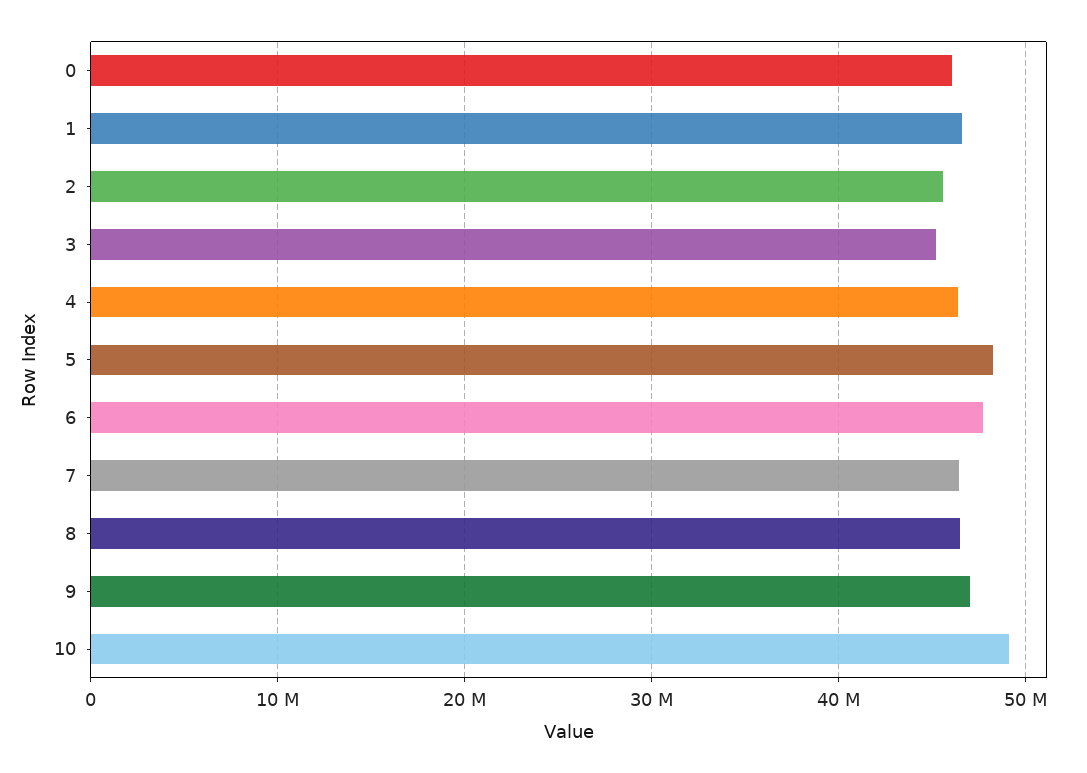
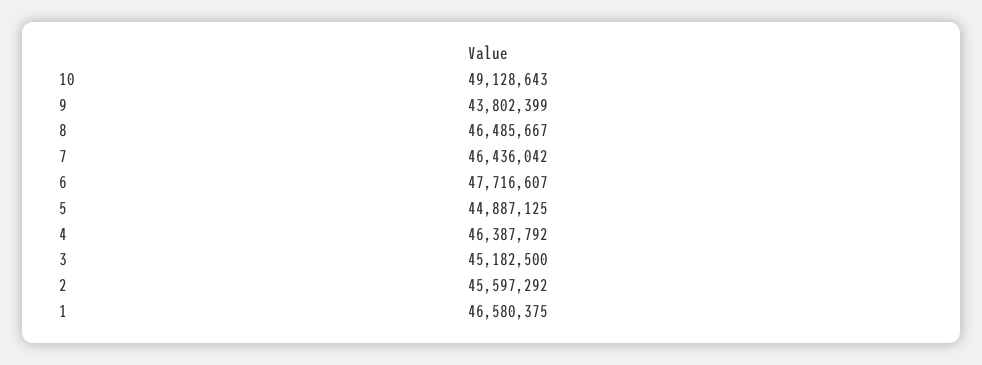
  {
-   "0": 46000000,
    "1": 46580375,
    "2": 45597292,
    "3": 45182500,
    "4": 46387792,
-   "5": 48000000,
+   "5": 44887125,
    "6": 47716607,
    "7": 46436042,
    "8": 46485667,
-   "9": 47000000,
+   "9": 43802399,
    "10": 49128643
  }

